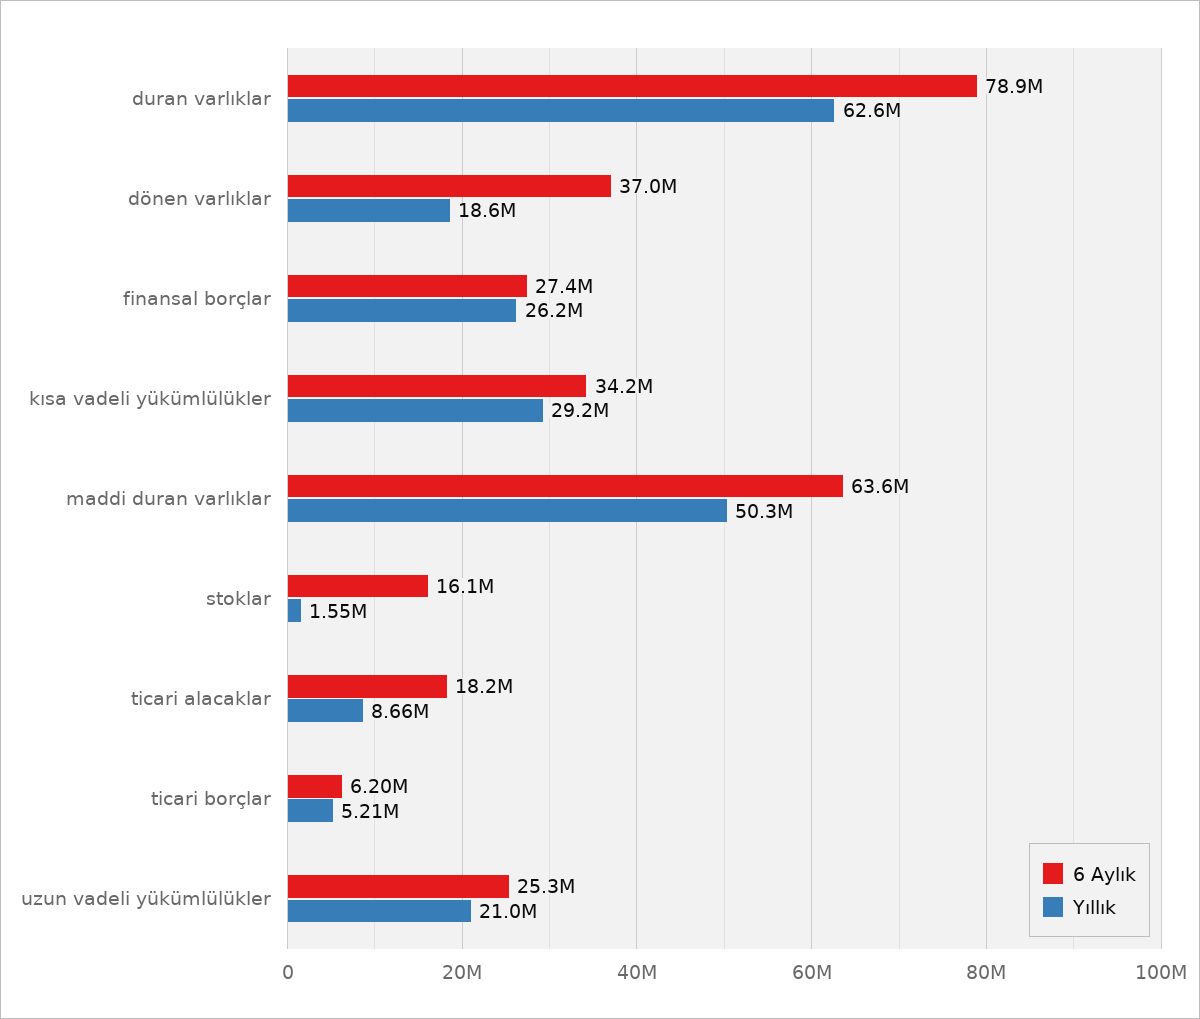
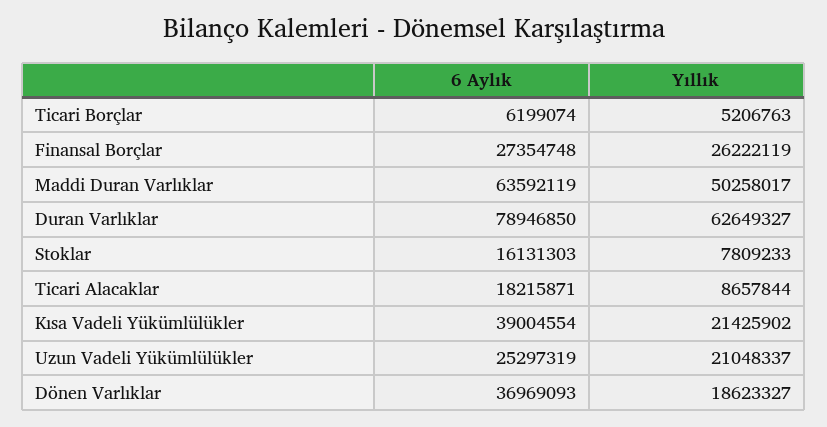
  {
    "6 Aylık": {
      "duran varlıklar": 78946850,
      "dönen varlıklar": 36969093,
      "finansal borçlar": 27354748,
-     "kısa vadeli yükümlülükler": 34200000,
+     "kısa vadeli yükümlülükler": 39004554,
      "maddi duran varlıklar": 63592119,
      "stoklar": 16131303,
      "ticari alacaklar": 18215871,
      "ticari borçlar": 6199074,
      "uzun vadeli yükümlülükler": 25297319
    },
    "Yıllık": {
      "duran varlıklar": 62649327,
      "dönen varlıklar": 18623327,
      "finansal borçlar": 26222119,
-     "kısa vadeli yükümlülükler": 29200000,
+     "kısa vadeli yükümlülükler": 21425902,
      "maddi duran varlıklar": 50258017,
-     "stoklar": 1550000,
+     "stoklar": 7809233,
      "ticari alacaklar": 8657844,
      "ticari borçlar": 5206763,
      "uzun vadeli yükümlülükler": 21048337
    }
  }

